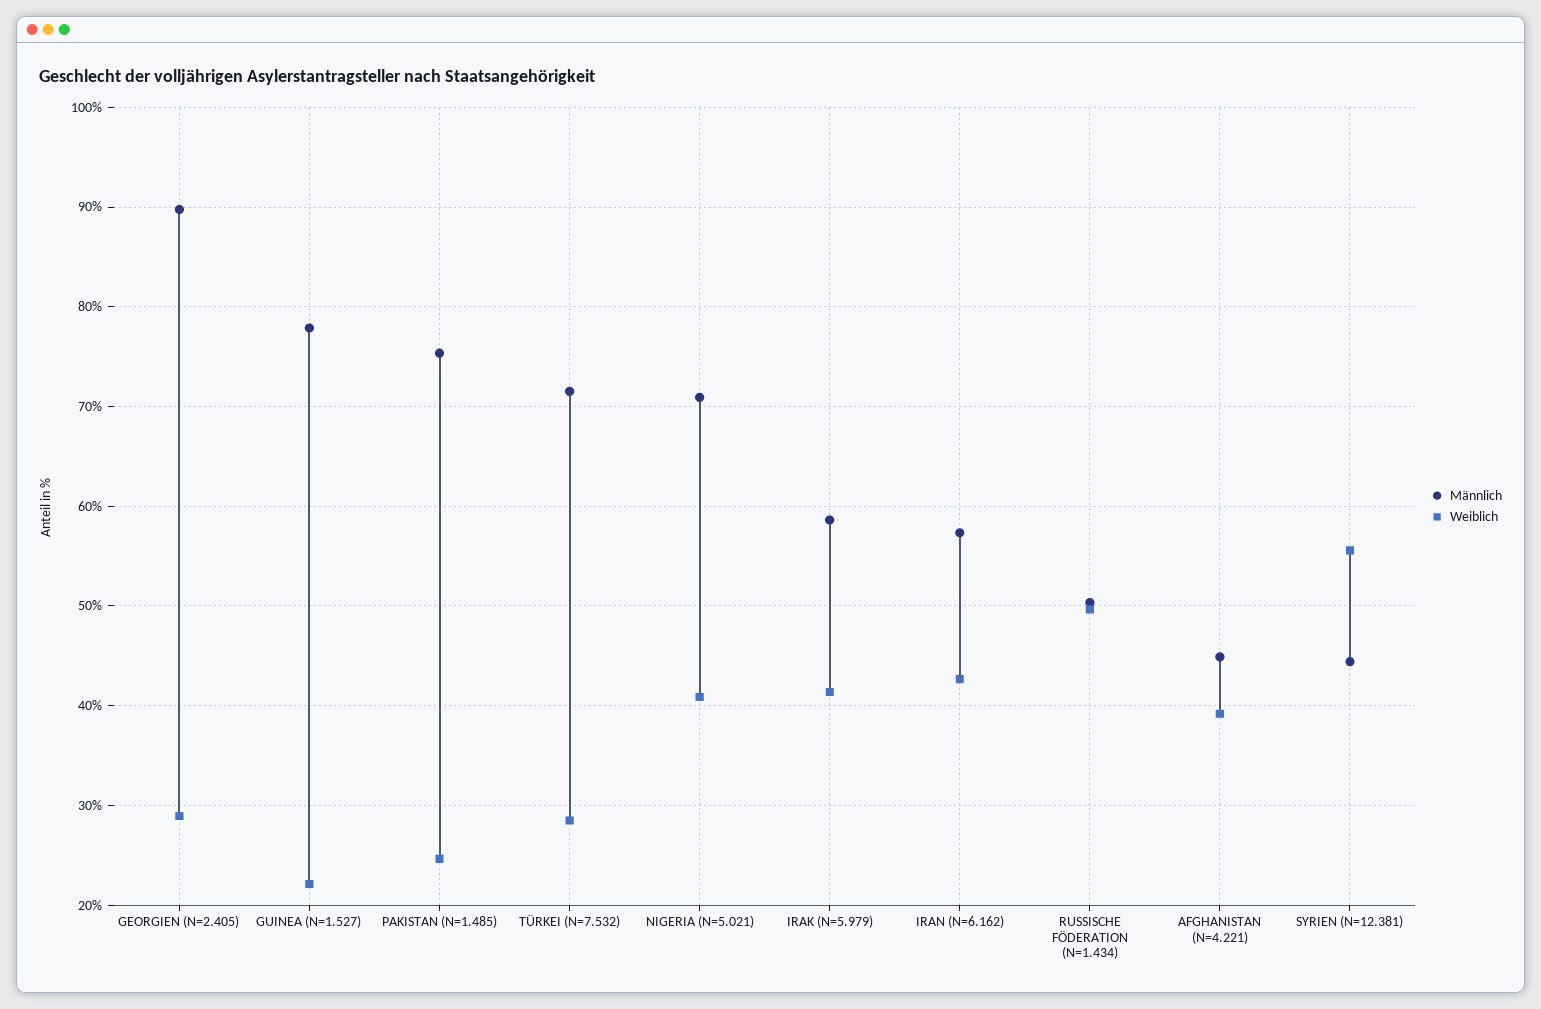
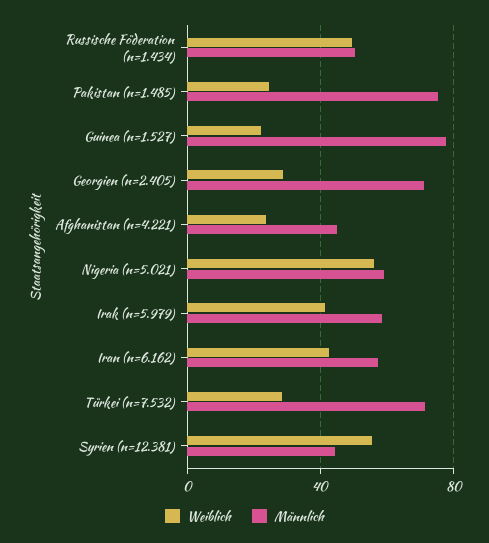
  {
    "Männlich": {
-     "GEORGIEN (N=2.405)": 90,
+     "GEORGIEN (N=2.405)": 70,
      "GUINEA (N=1.527)": 78,
      "PAKISTAN (N=1.485)": 75,
      "TÜRKEI (N=7.532)": 72,
-     "NIGERIA (N=5.021)": 71,
+     "NIGERIA (N=5.021)": 60,
      "IRAK (N=5.979)": 59,
      "IRAN (N=6.162)": 57,
      "RUSSISCHE FÖDERATION (N=1.434)": 50,
      "AFGHANISTAN (N=4.221)": 45,
      "SYRIEN (N=12.381)": 44
    },
    "Weiblich": {
      "GEORGIEN (N=2.405)": 29,
      "GUINEA (N=1.527)": 22,
      "PAKISTAN (N=1.485)": 25,
      "TÜRKEI (N=7.532)": 28,
-     "NIGERIA (N=5.021)": 41,
+     "NIGERIA (N=5.021)": 55,
      "IRAK (N=5.979)": 41,
      "IRAN (N=6.162)": 43,
      "RUSSISCHE FÖDERATION (N=1.434)": 50,
-     "AFGHANISTAN (N=4.221)": 39,
+     "AFGHANISTAN (N=4.221)": 25,
      "SYRIEN (N=12.381)": 56
    }
  }

